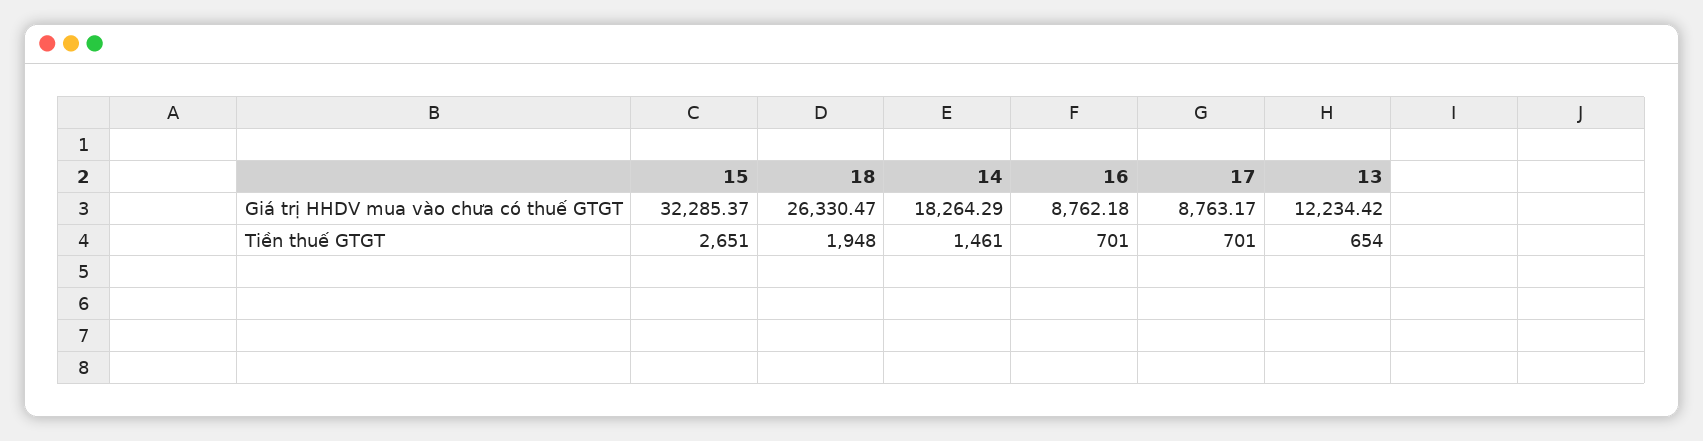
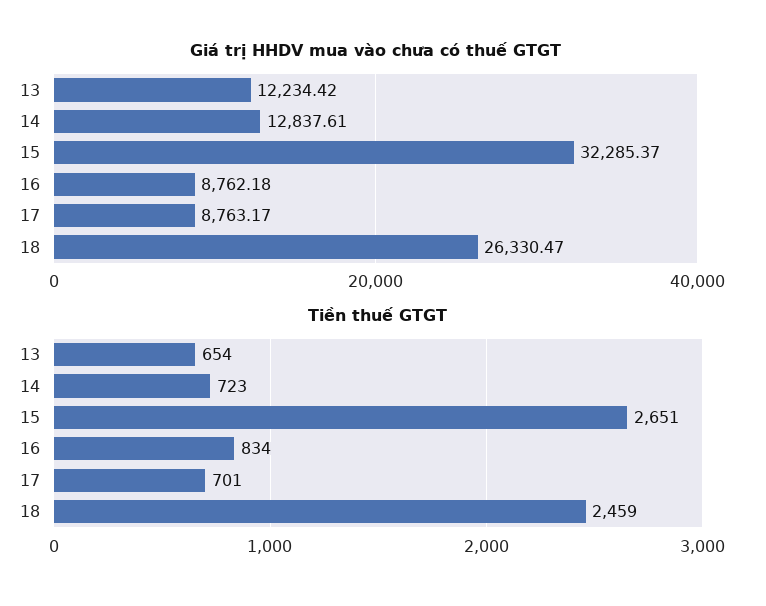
  {
    "Giá trị HHDV mua vào chưa có thuế GTGT": {
      "15": 32285.37,
      "18": 26330.47,
-     "14": 18264.29,
+     "14": 12837.61,
      "16": 8762.18,
      "17": 8763.17,
      "13": 12234.42
    },
    "Tiền thuế GTGT": {
      "15": 2651,
-     "18": 1948,
+     "18": 2459,
-     "14": 1461,
+     "14": 723,
-     "16": 701,
+     "16": 834,
      "17": 701,
      "13": 654
    }
  }

